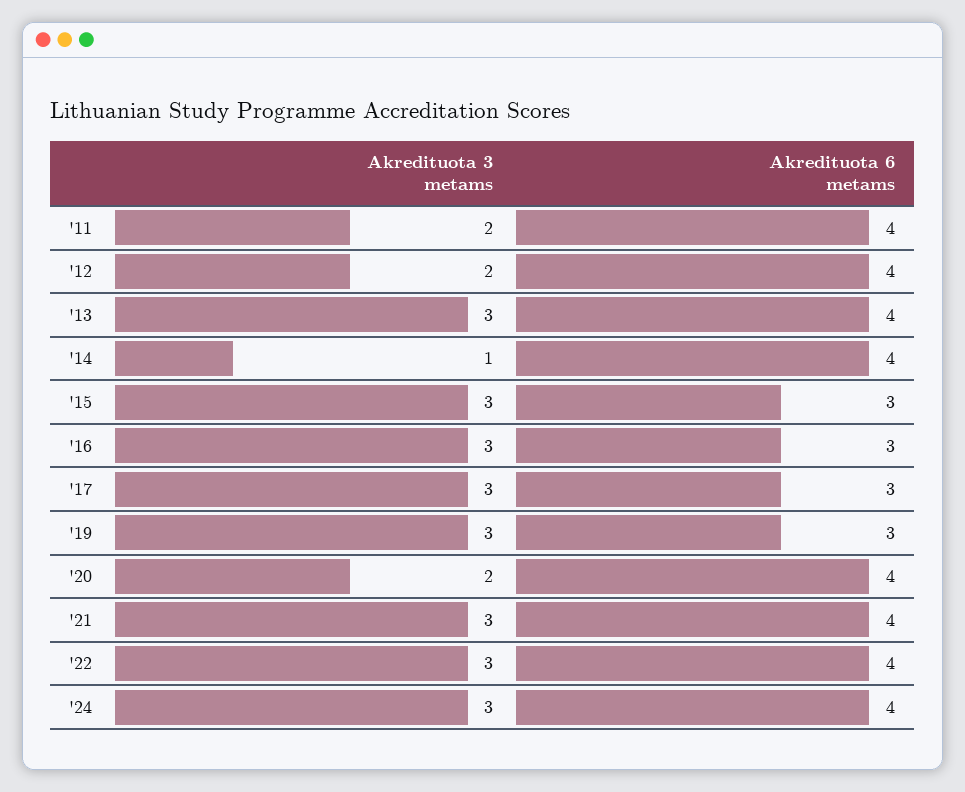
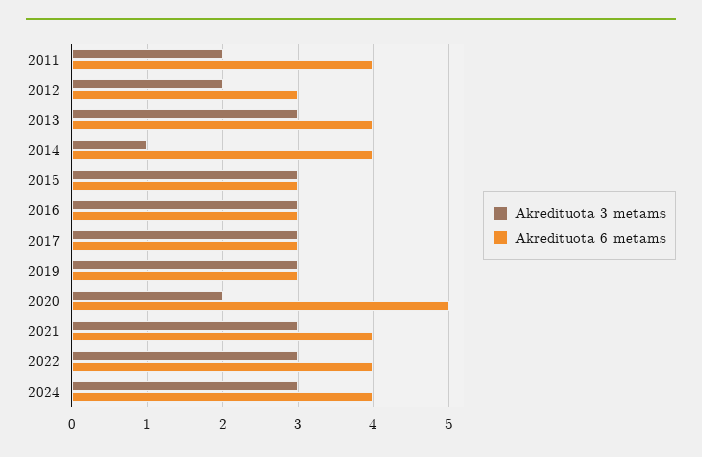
  {
    "Akredituota 3 metams": {
      "'11": 2,
      "'12": 2,
      "'13": 3,
      "'14": 1,
      "'15": 3,
      "'16": 3,
      "'17": 3,
      "'19": 3,
      "'20": 2,
      "'21": 3,
      "'22": 3,
      "'24": 3
    },
    "Akredituota 6 metams": {
      "'11": 4,
-     "'12": 4,
+     "'12": 3,
      "'13": 4,
      "'14": 4,
      "'15": 3,
      "'16": 3,
      "'17": 3,
      "'19": 3,
-     "'20": 4,
+     "'20": 5,
      "'21": 4,
      "'22": 4,
      "'24": 4
    }
  }

